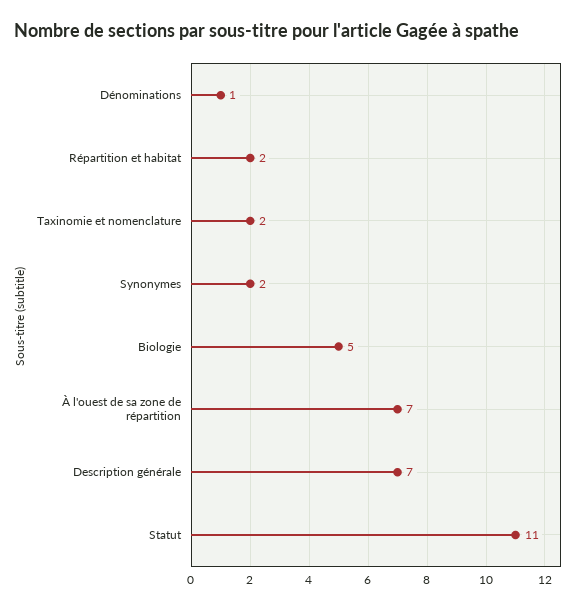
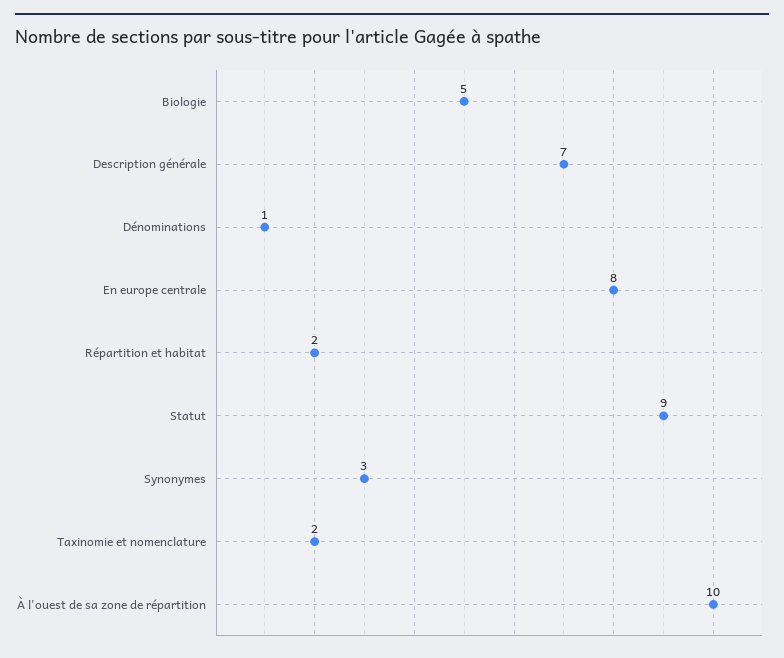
  {
    "Dénominations": 1,
    "Répartition et habitat": 2,
    "Taxinomie et nomenclature": 2,
-   "Synonymes": 2,
+   "Synonymes": 3,
    "Biologie": 5,
-   "À l'ouest de sa zone de répartition": 7,
+   "À l'ouest de sa zone de répartition": 10,
    "Description générale": 7,
-   "Statut": 11
+   "Statut": 9,
+   "En europe centrale": 8
  }

